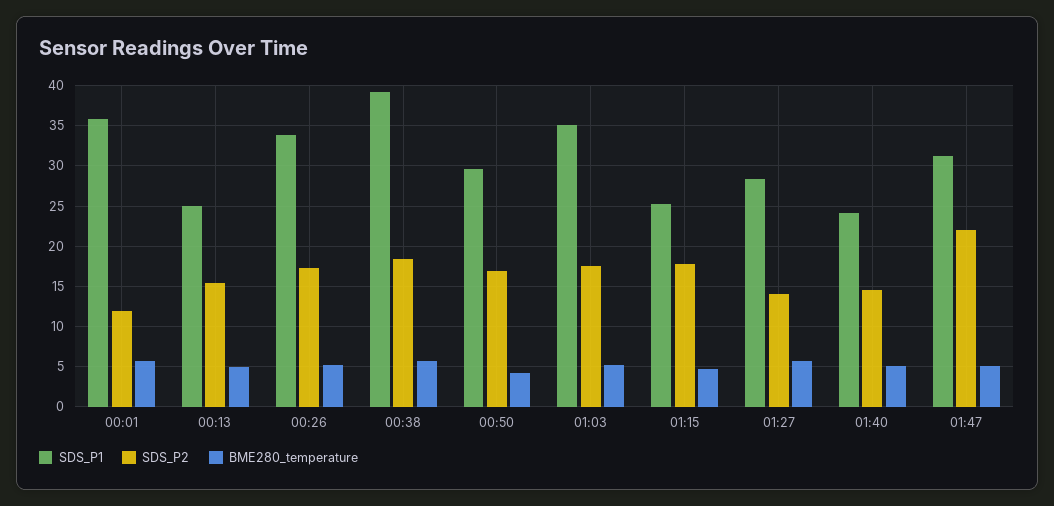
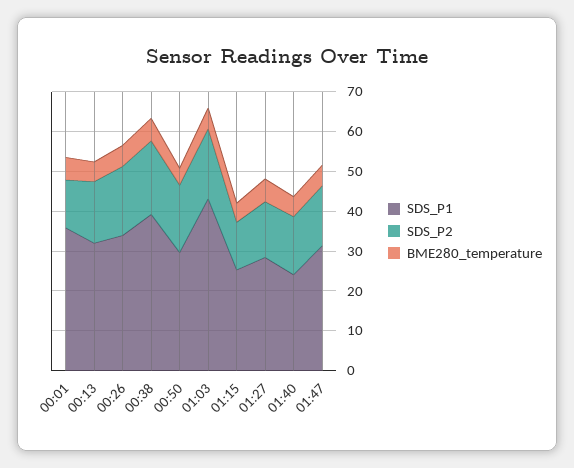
  {
    "SDS_P1": {
      "00:01": 36,
-     "00:13": 25,
+     "00:13": 32.5,
      "00:26": 34,
      "00:38": 39,
      "00:50": 30,
-     "01:03": 35,
+     "01:03": 42.5,
      "01:15": 25,
      "01:27": 28,
      "01:40": 24,
      "01:47": 31
    },
    "SDS_P2": {
      "00:01": 12,
      "00:13": 15,
      "00:26": 17,
      "00:38": 18,
      "00:50": 17,
      "01:03": 18,
-     "01:15": 18,
+     "01:15": 12.5,
      "01:27": 14,
      "01:40": 15,
-     "01:47": 22
+     "01:47": 15
    },
    "BME280_temperature": {
      "00:01": 6,
      "00:13": 5,
      "00:26": 5,
      "00:38": 6,
      "00:50": 4,
      "01:03": 5,
      "01:15": 5,
      "01:27": 6,
      "01:40": 5,
      "01:47": 5
    }
  }

